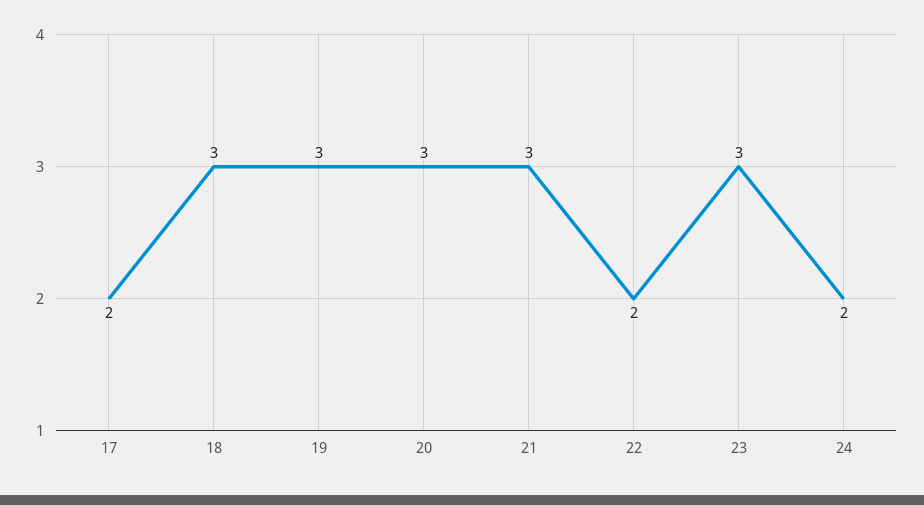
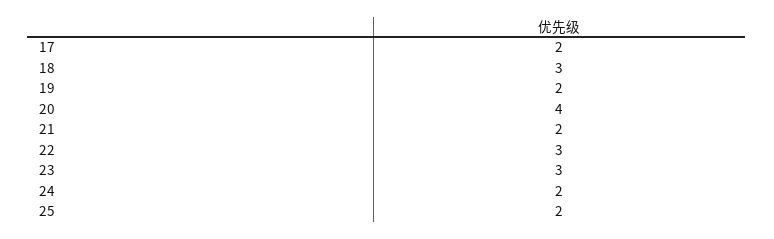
  {
    "17": 2,
    "18": 3,
-   "19": 3,
+   "19": 2,
-   "20": 3,
+   "20": 4,
-   "21": 3,
+   "21": 2,
-   "22": 2,
+   "22": 3,
    "23": 3,
-   "24": 2
+   "24": 2,
+   "25": 2
  }

